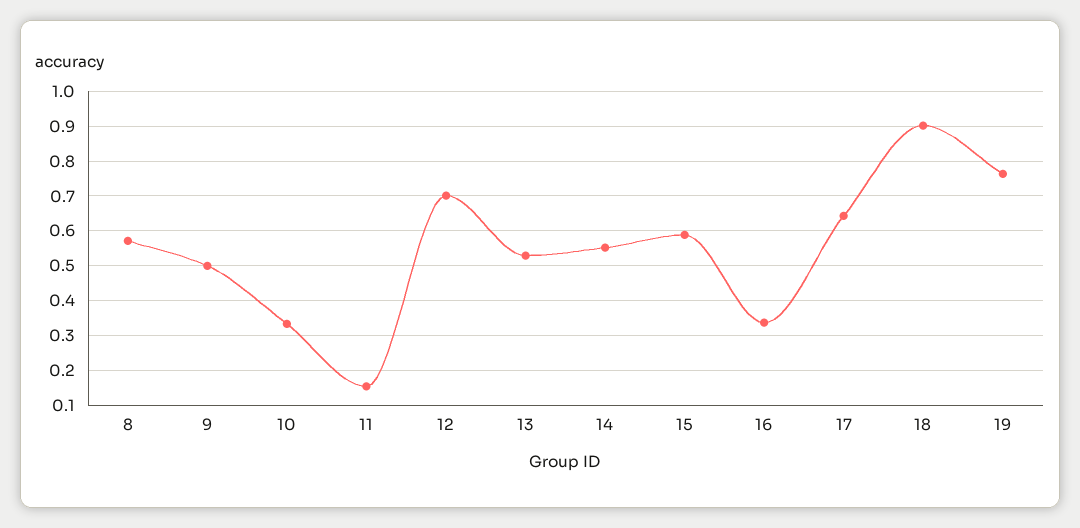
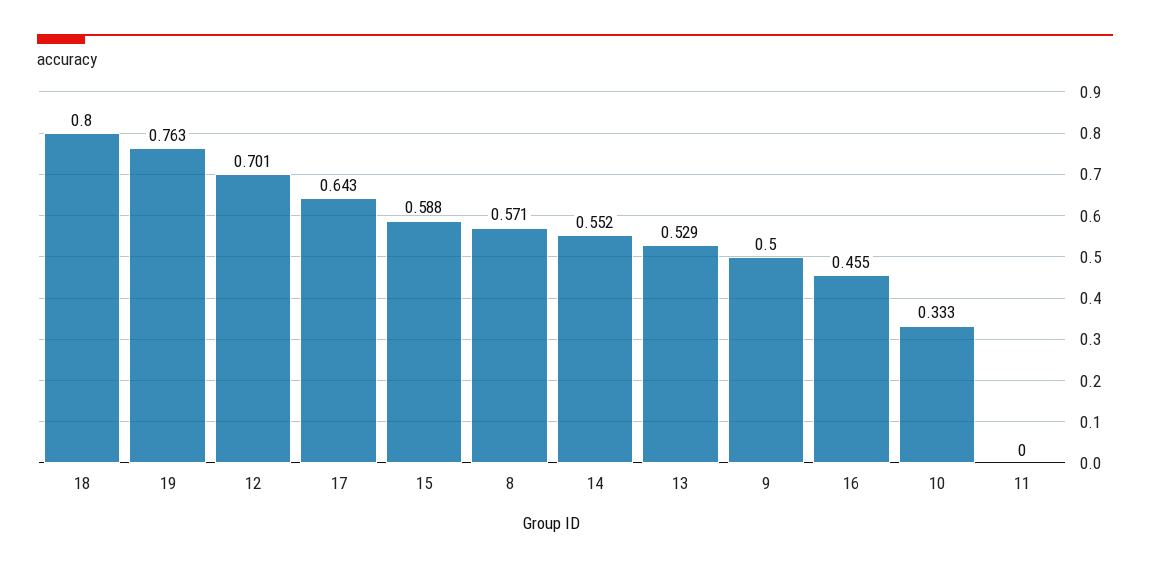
  {
    "8": 0.571,
    "9": 0.5,
    "10": 0.333,
-   "11": 0.16,
+   "11": 0,
    "12": 0.701,
    "13": 0.529,
    "14": 0.552,
    "15": 0.588,
-   "16": 0.34,
+   "16": 0.455,
    "17": 0.643,
-   "18": 0.9,
+   "18": 0.8,
    "19": 0.763
  }

